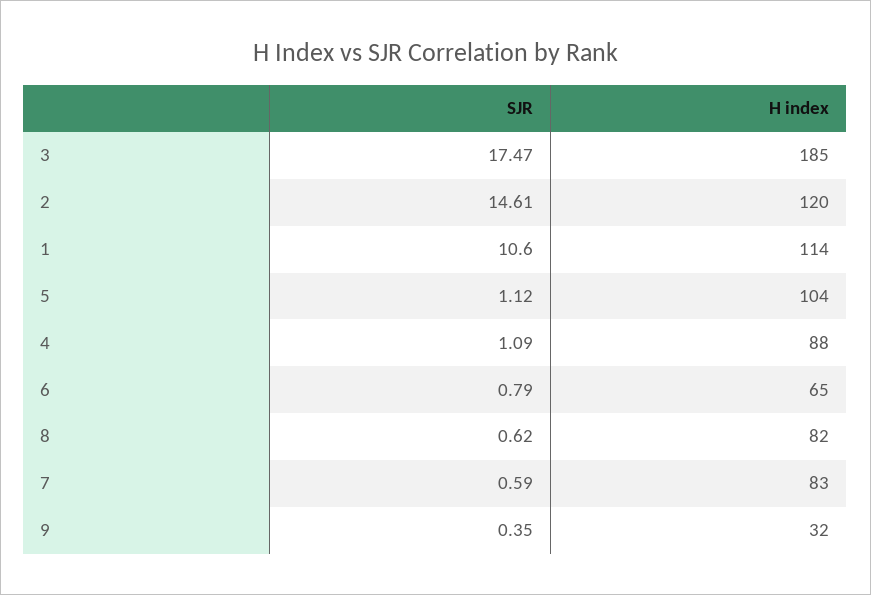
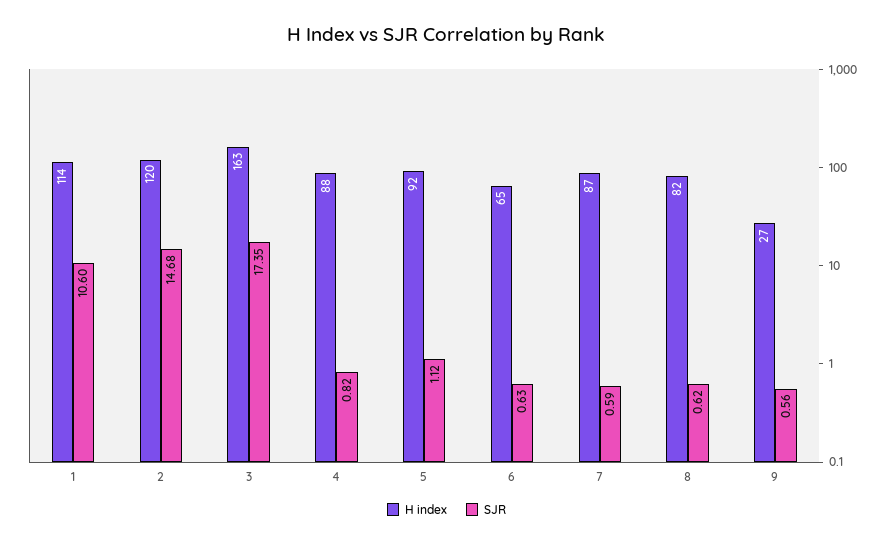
  {
    "SJR": {
-     "3": 17.47,
+     "3": 17.35,
-     "2": 14.61,
+     "2": 14.68,
      "1": 10.6,
      "5": 1.12,
-     "4": 1.09,
+     "4": 0.82,
-     "6": 0.79,
+     "6": 0.63,
      "8": 0.62,
      "7": 0.59,
-     "9": 0.35
+     "9": 0.56
    },
    "H index": {
-     "3": 185,
+     "3": 163,
      "2": 120,
      "1": 114,
-     "5": 104,
+     "5": 92,
      "4": 88,
      "6": 65,
      "8": 82,
-     "7": 83,
+     "7": 87,
-     "9": 32
+     "9": 27
    }
  }

